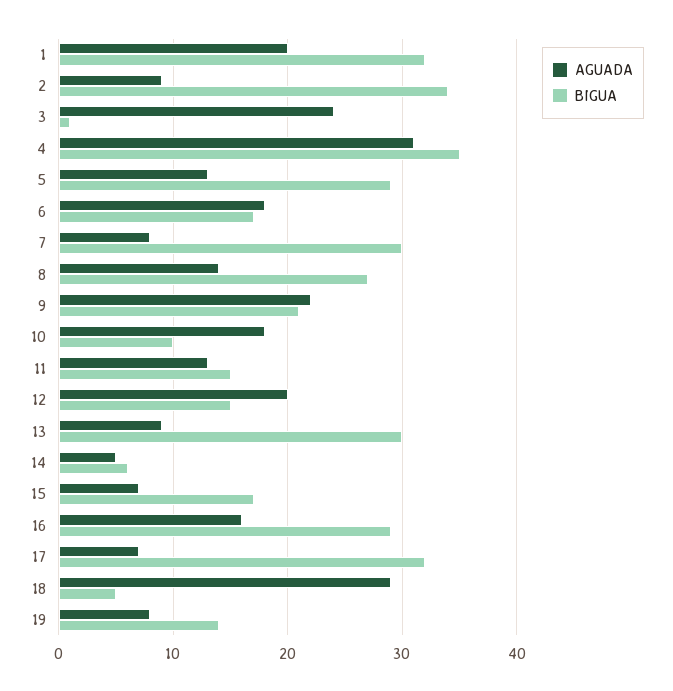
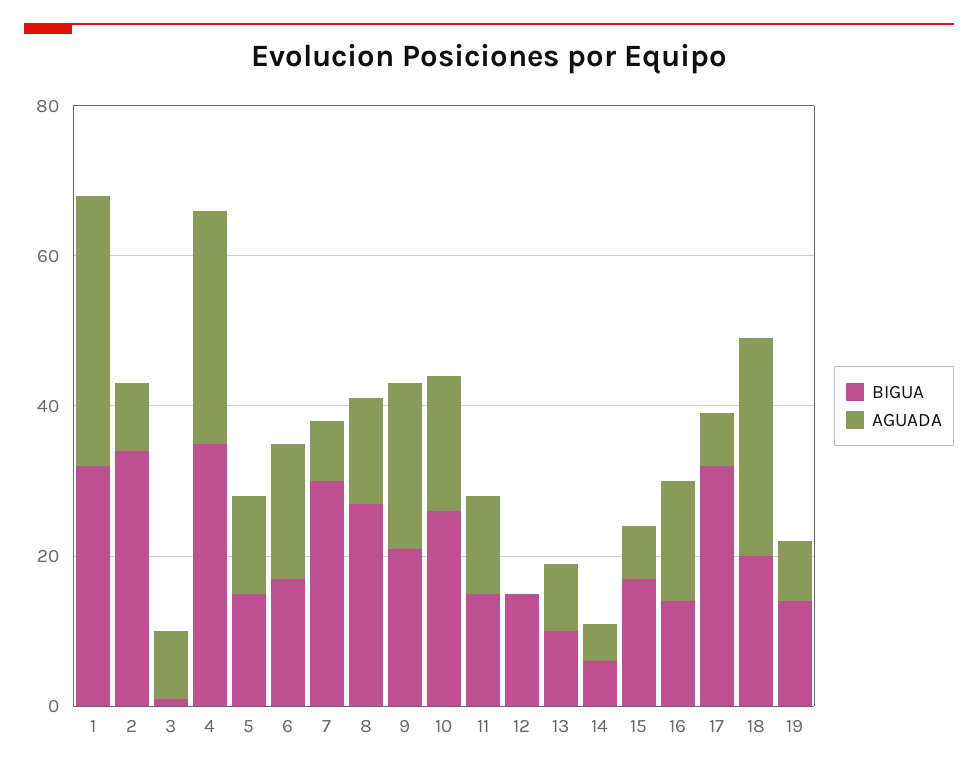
  {
    "AGUADA": {
-     "1": 20,
+     "1": 35,
      "2": 9,
-     "3": 24,
+     "3": 10,
      "4": 31,
      "5": 13,
      "6": 18,
      "7": 8,
      "8": 14,
      "9": 22,
      "10": 18,
      "11": 13,
-     "12": 20,
+     "12": 0,
      "13": 9,
      "14": 5,
      "15": 7,
      "16": 16,
      "17": 7,
      "18": 29,
      "19": 8
    },
    "BIGUA": {
      "1": 32,
      "2": 34,
      "3": 1,
      "4": 35,
-     "5": 29,
+     "5": 15,
      "6": 17,
      "7": 30,
      "8": 27,
      "9": 21,
-     "10": 10,
+     "10": 25,
      "11": 15,
      "12": 15,
-     "13": 30,
+     "13": 10,
      "14": 6,
      "15": 17,
-     "16": 29,
+     "16": 15,
      "17": 32,
-     "18": 5,
+     "18": 20,
      "19": 14
    }
  }

